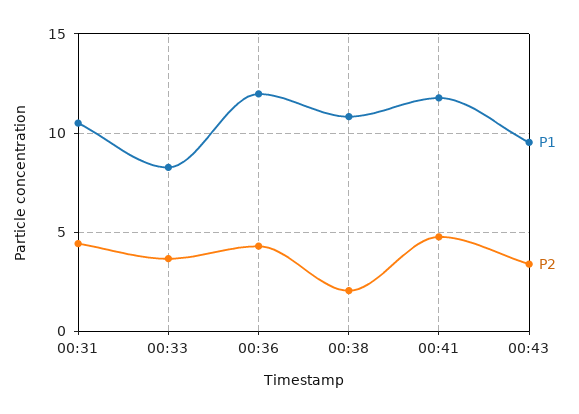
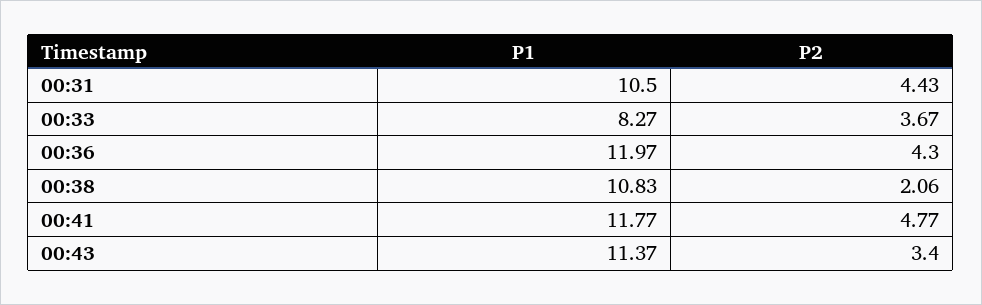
  {
    "P1": {
      "00:31": 10.5,
      "00:33": 8.27,
      "00:36": 11.97,
      "00:38": 10.83,
      "00:41": 11.77,
-     "00:43": 9.5
+     "00:43": 11.37
    },
    "P2": {
      "00:31": 4.43,
      "00:33": 3.67,
      "00:36": 4.3,
      "00:38": 2.06,
      "00:41": 4.77,
      "00:43": 3.4
    }
  }

